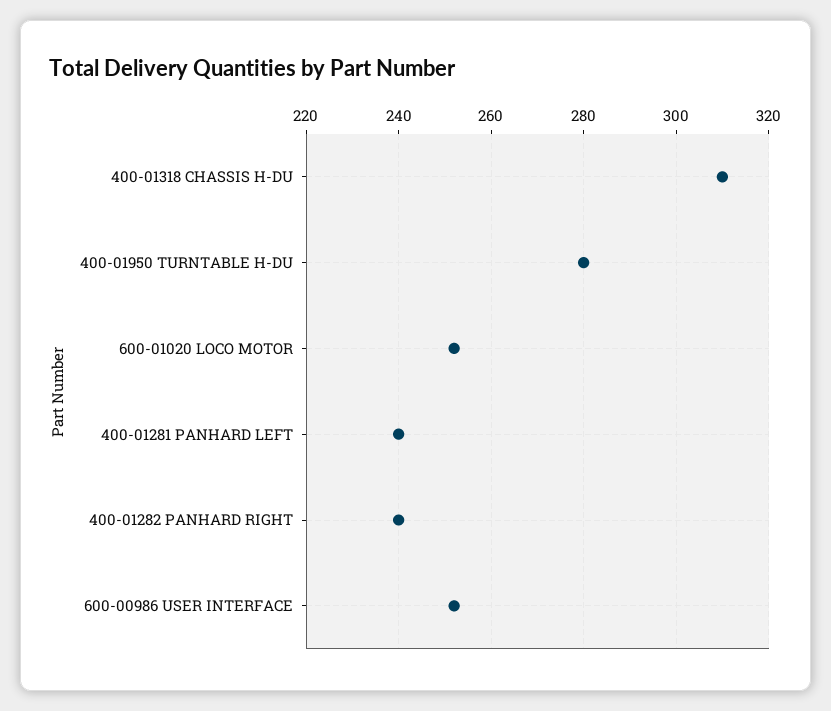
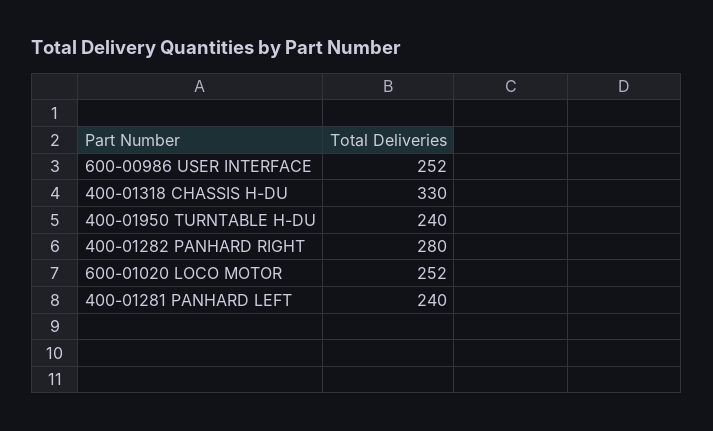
  {
-   "400-01318 CHASSIS H-DU": 310,
+   "400-01318 CHASSIS H-DU": 330,
-   "400-01950 TURNTABLE H-DU": 280,
+   "400-01950 TURNTABLE H-DU": 240,
    "600-01020 LOCO MOTOR": 252,
    "400-01281 PANHARD LEFT": 240,
-   "400-01282 PANHARD RIGHT": 240,
+   "400-01282 PANHARD RIGHT": 280,
    "600-00986 USER INTERFACE": 252
  }

